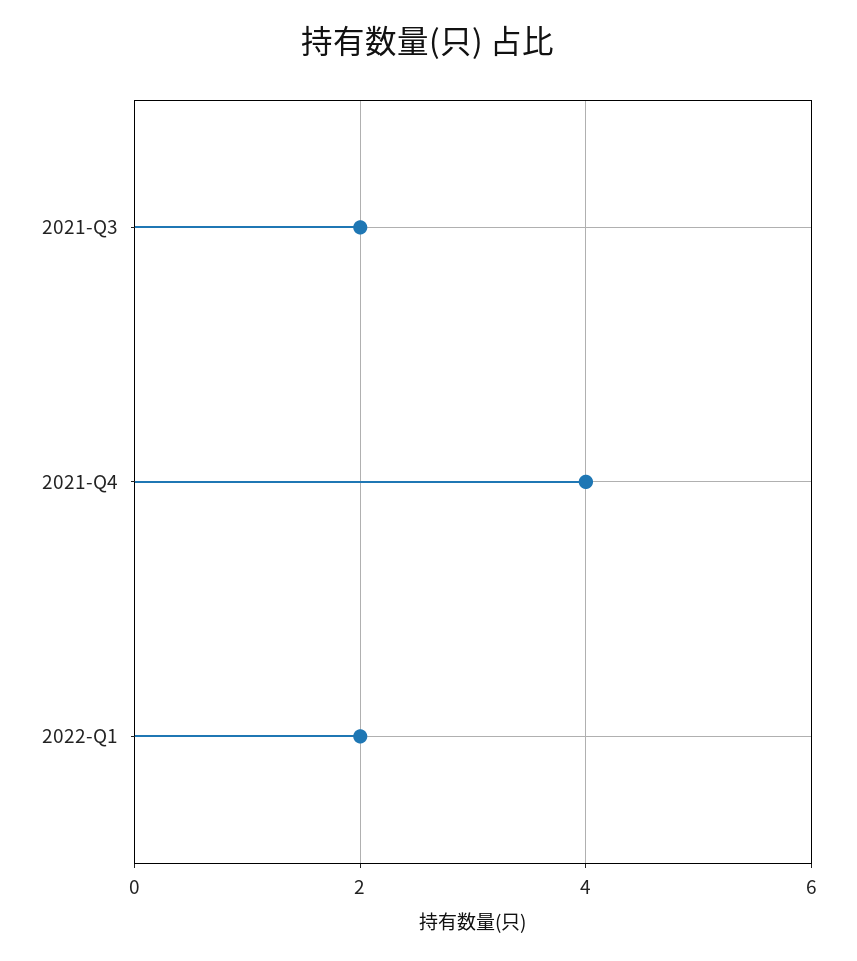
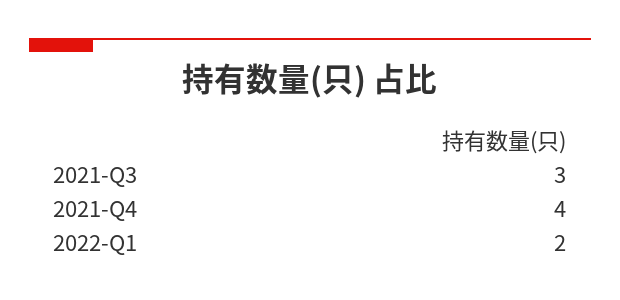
  {
-   "2021-Q3": 2,
+   "2021-Q3": 3,
    "2021-Q4": 4,
    "2022-Q1": 2
  }

